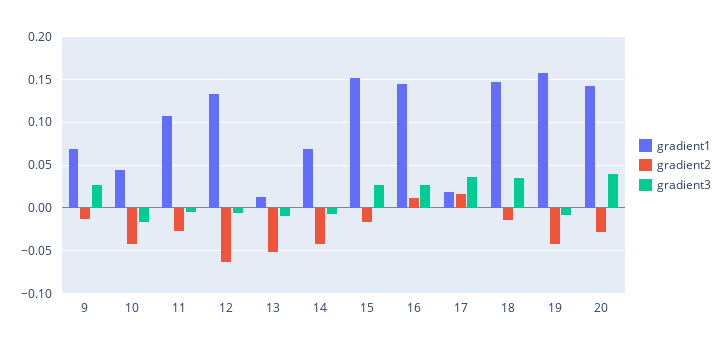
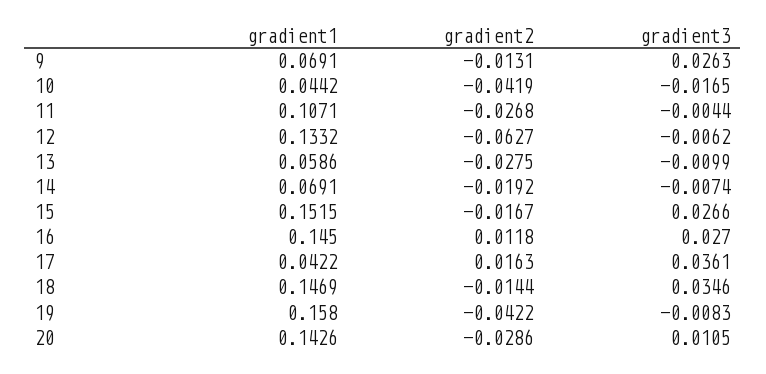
  {
    "gradient1": {
      "9": 0.0691,
      "10": 0.0442,
      "11": 0.1071,
      "12": 0.1332,
-     "13": 0.01,
+     "13": 0.0586,
      "14": 0.0691,
      "15": 0.1515,
      "16": 0.145,
-     "17": 0.02,
+     "17": 0.0422,
      "18": 0.1469,
      "19": 0.158,
      "20": 0.1426
    },
    "gradient2": {
      "9": -0.0131,
      "10": -0.0419,
      "11": -0.0268,
      "12": -0.0627,
-     "13": -0.05,
+     "13": -0.0275,
-     "14": -0.04,
+     "14": -0.0192,
      "15": -0.0167,
      "16": 0.0118,
      "17": 0.0163,
      "18": -0.0144,
      "19": -0.0422,
      "20": -0.0286
    },
    "gradient3": {
      "9": 0.0263,
      "10": -0.0165,
      "11": -0.0044,
      "12": -0.0062,
      "13": -0.0099,
      "14": -0.0074,
      "15": 0.0266,
      "16": 0.027,
      "17": 0.0361,
      "18": 0.0346,
      "19": -0.0083,
-     "20": 0.04
+     "20": 0.0105
    }
  }

